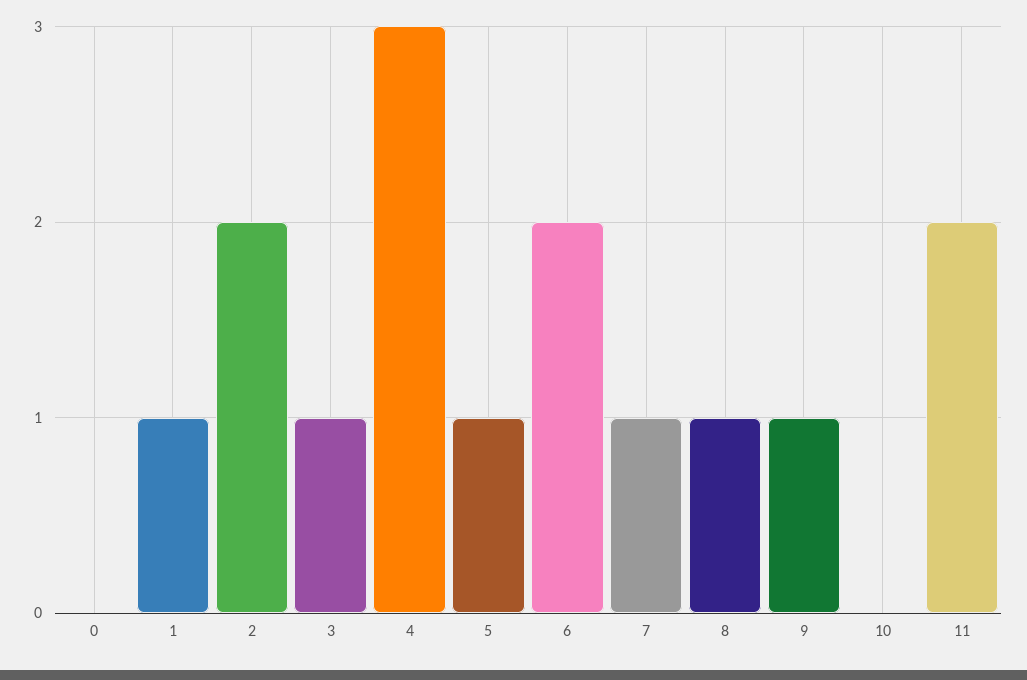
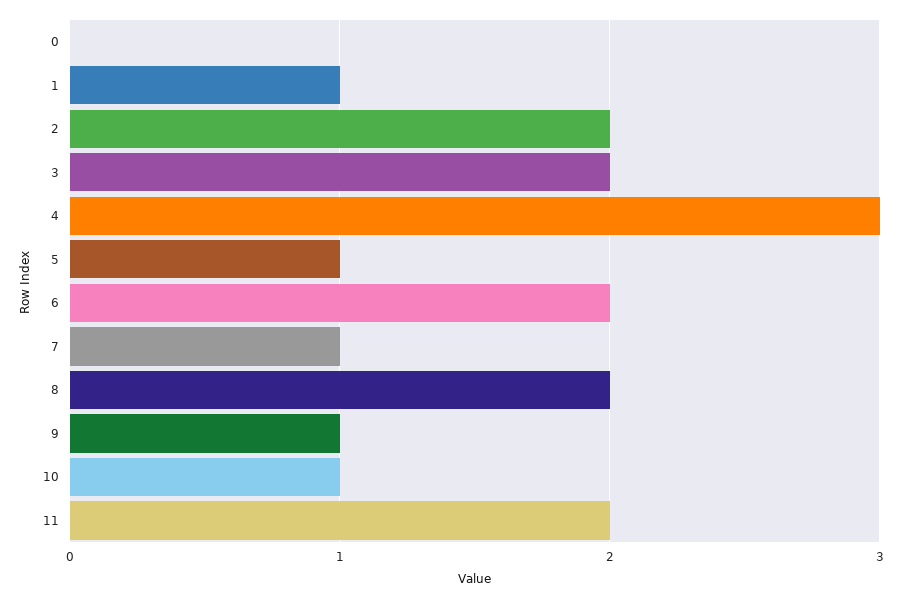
  {
    "0": 0,
    "1": 1,
    "2": 2,
-   "3": 1,
+   "3": 2,
    "4": 3,
    "5": 1,
    "6": 2,
    "7": 1,
-   "8": 1,
+   "8": 2,
    "9": 1,
-   "10": 0,
+   "10": 1,
    "11": 2
  }

